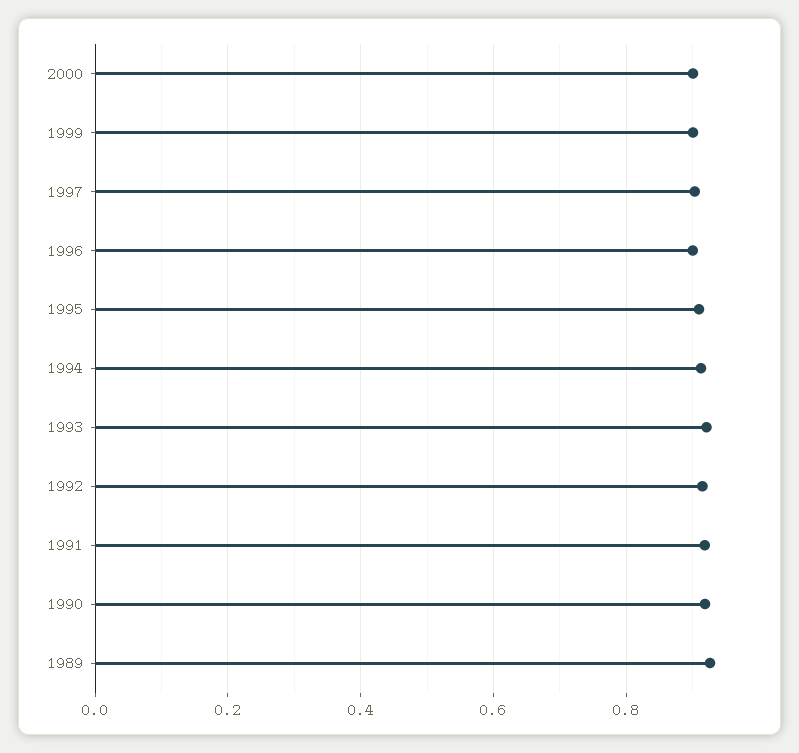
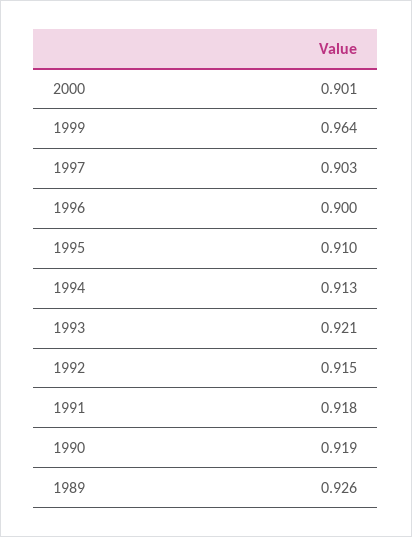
  {
    "2000": 0.901,
-   "1999": 0.9,
+   "1999": 0.964,
    "1997": 0.903,
    "1996": 0.9,
    "1995": 0.91,
    "1994": 0.913,
    "1993": 0.921,
    "1992": 0.915,
    "1991": 0.918,
    "1990": 0.919,
    "1989": 0.926
  }

